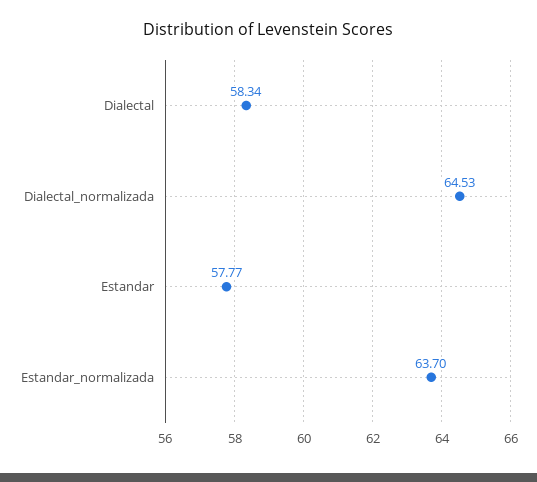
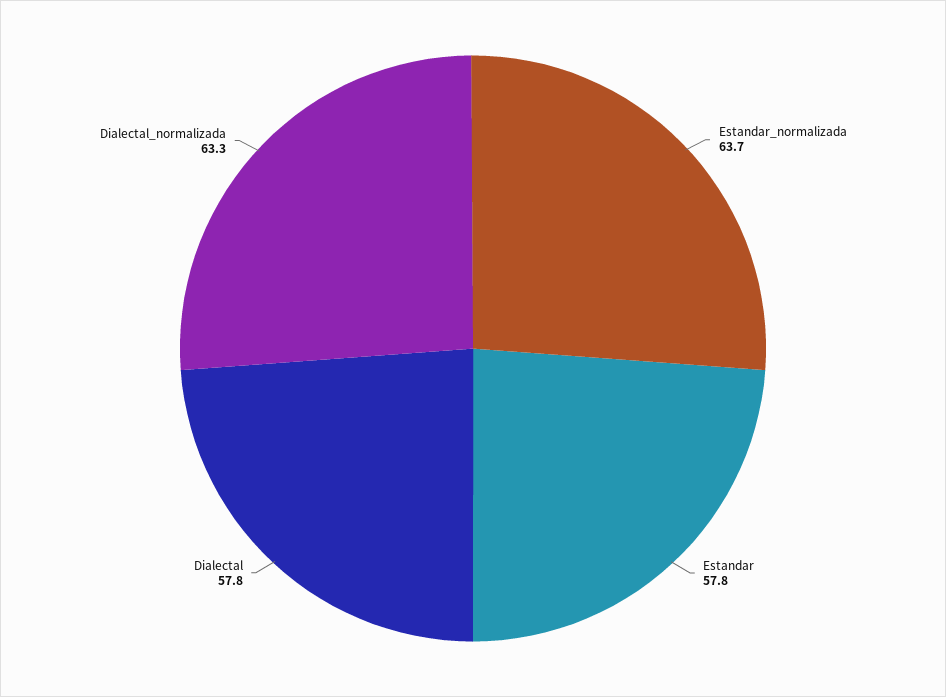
  {
-   "Dialectal": 58.34,
+   "Dialectal": 57.8,
-   "Dialectal_normalizada": 64.53,
+   "Dialectal_normalizada": 63.3,
    "Estandar": 57.77,
    "Estandar_normalizada": 63.7
  }

